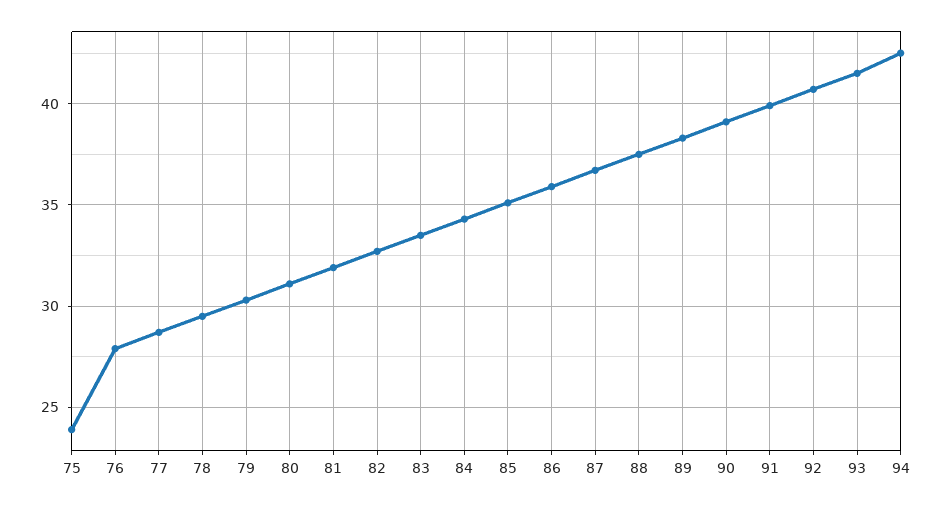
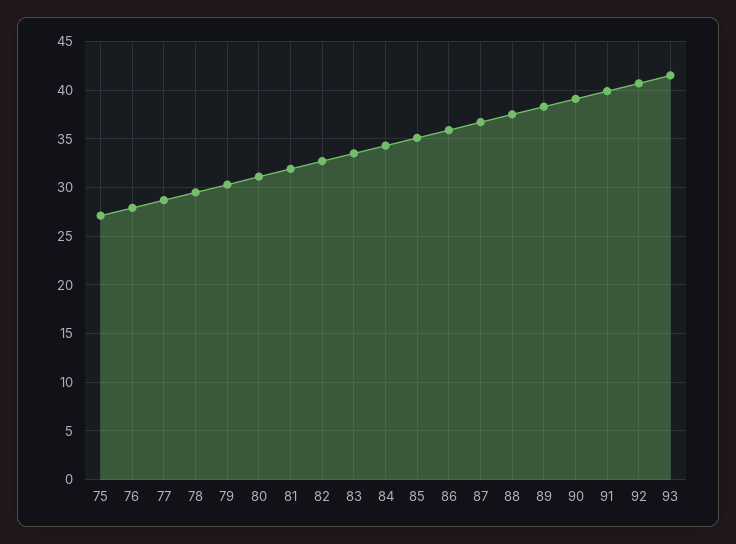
  {
-   "75": 24,
+   "75": 27,
    "76": 28,
    "77": 28.5,
    "78": 29.5,
    "79": 30.5,
    "80": 31,
    "81": 32,
    "82": 32.5,
    "83": 33.5,
    "84": 34.5,
    "85": 35,
    "86": 36,
    "87": 36.5,
    "88": 37.5,
    "89": 38.5,
    "90": 39,
    "91": 40,
    "92": 40.5,
-   "93": 41.5,
+   "93": 41.5
-   "94": 42.5
  }

